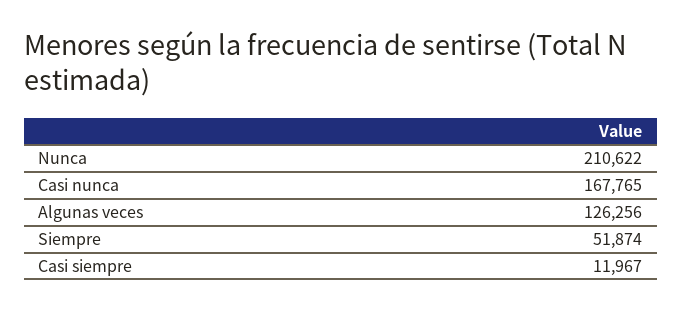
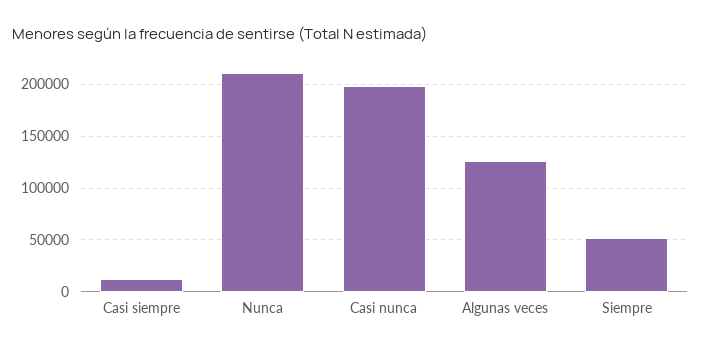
  {
    "Nunca": 210622,
-   "Casi nunca": 167765,
+   "Casi nunca": 200000,
    "Algunas veces": 126256,
    "Siempre": 51874,
    "Casi siempre": 11967
  }

